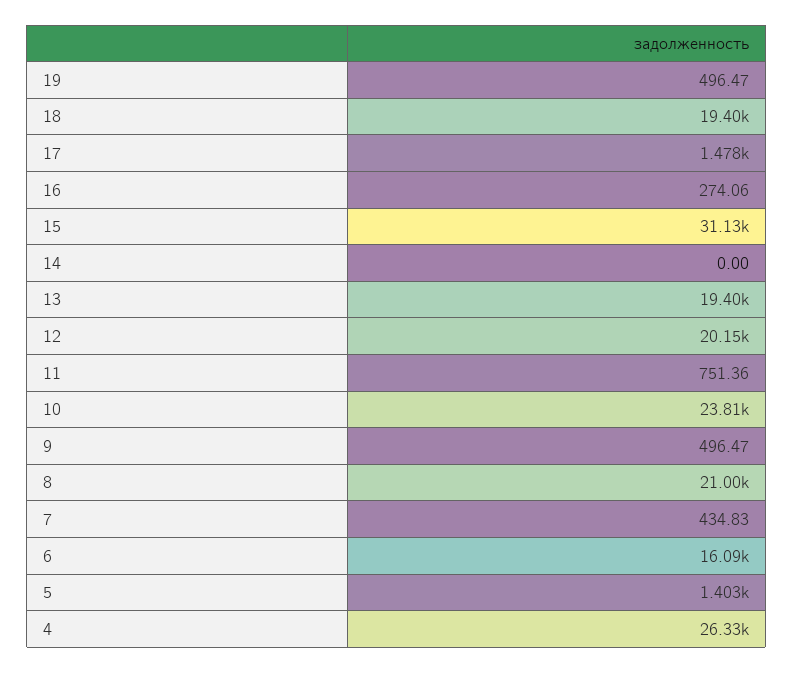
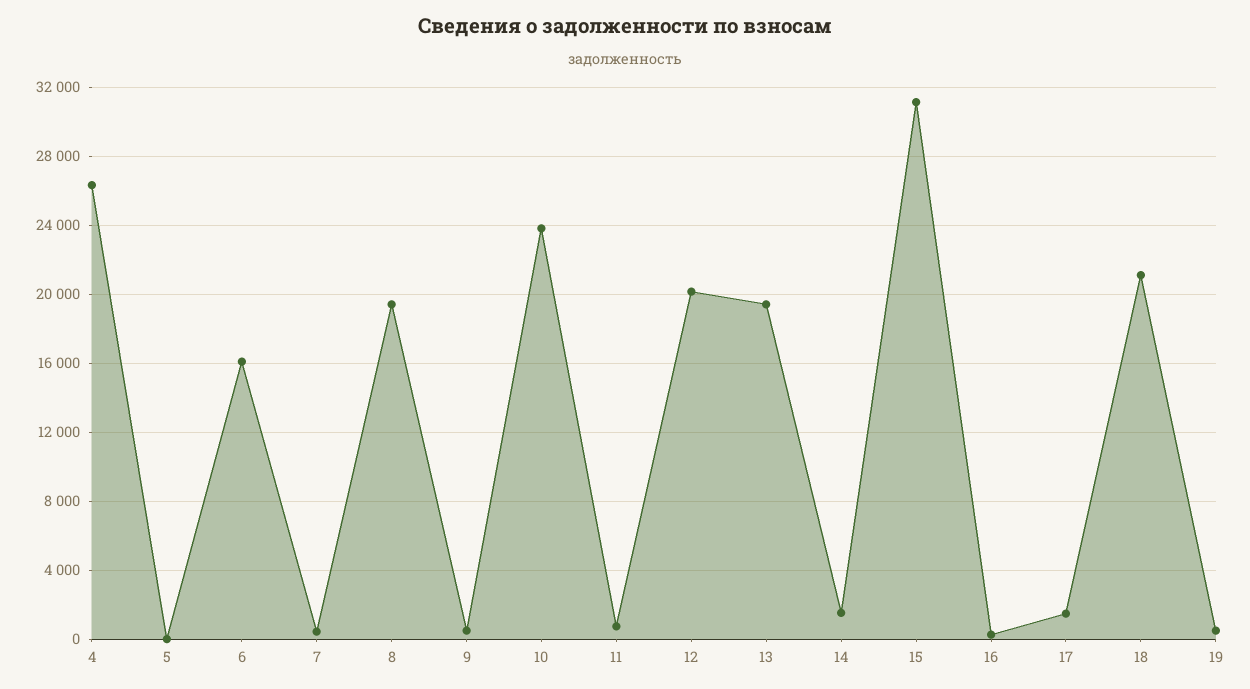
  {
    "19": 496.47,
-   "18": 19400,
+   "18": 21000,
    "17": 1478,
    "16": 274.06,
    "15": 31130,
-   "14": 0,
+   "14": 1500,
    "13": 19400,
    "12": 20150,
    "11": 751.36,
    "10": 23810,
    "9": 496.47,
-   "8": 21000,
+   "8": 19500,
    "7": 434.83,
    "6": 16090,
-   "5": 1403,
+   "5": 0,
    "4": 26330
  }

